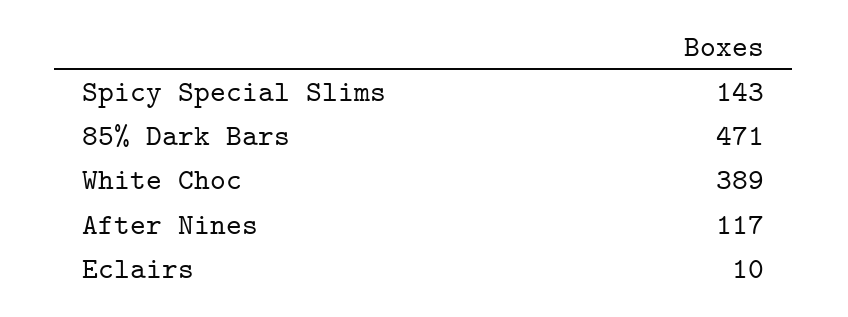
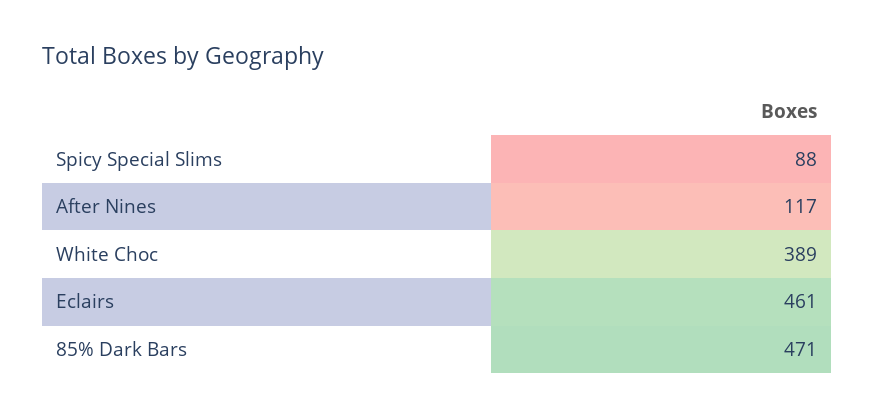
  {
-   "Spicy Special Slims": 143,
+   "Spicy Special Slims": 88,
    "85% Dark Bars": 471,
    "White Choc": 389,
    "After Nines": 117,
-   "Eclairs": 10
+   "Eclairs": 461
  }

